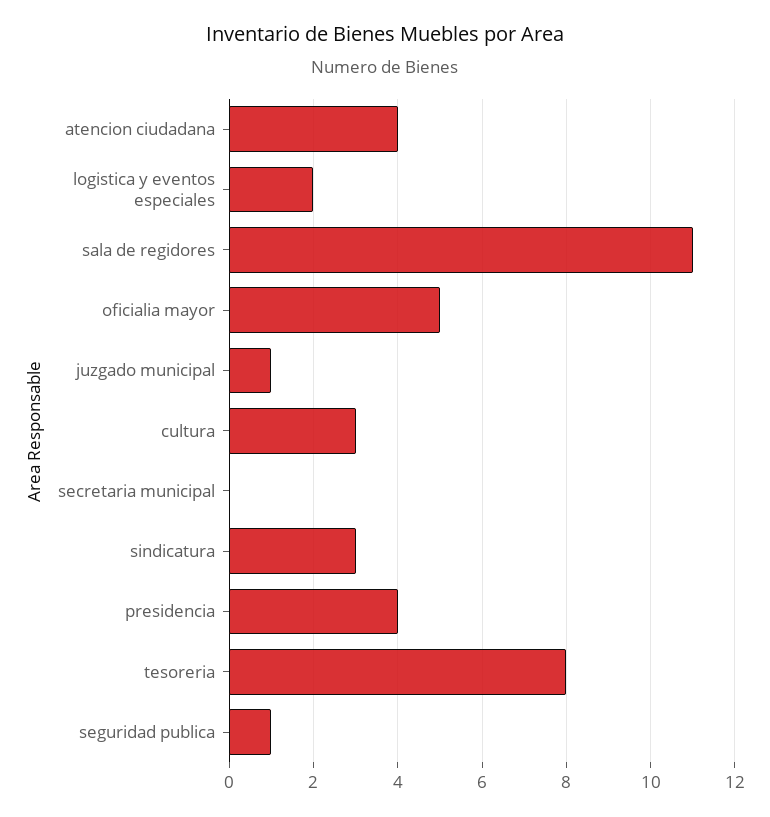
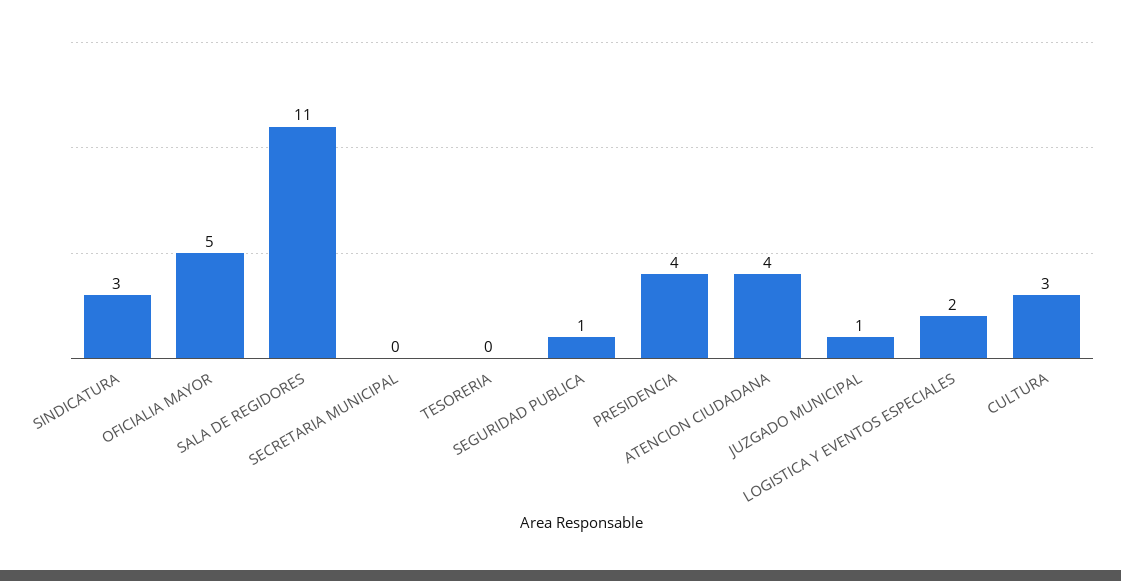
  {
    "atencion ciudadana": 4,
    "logistica y eventos especiales": 2,
    "sala de regidores": 11,
    "oficialia mayor": 5,
    "juzgado municipal": 1,
    "cultura": 3,
    "secretaria municipal": 0,
    "sindicatura": 3,
    "presidencia": 4,
-   "tesoreria": 8,
+   "tesoreria": 0,
    "seguridad publica": 1
  }

